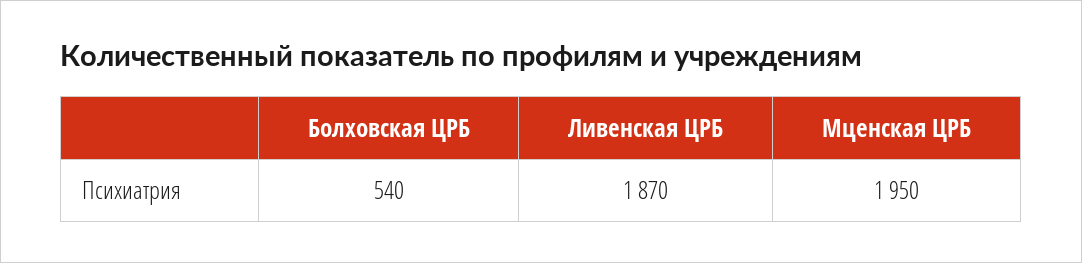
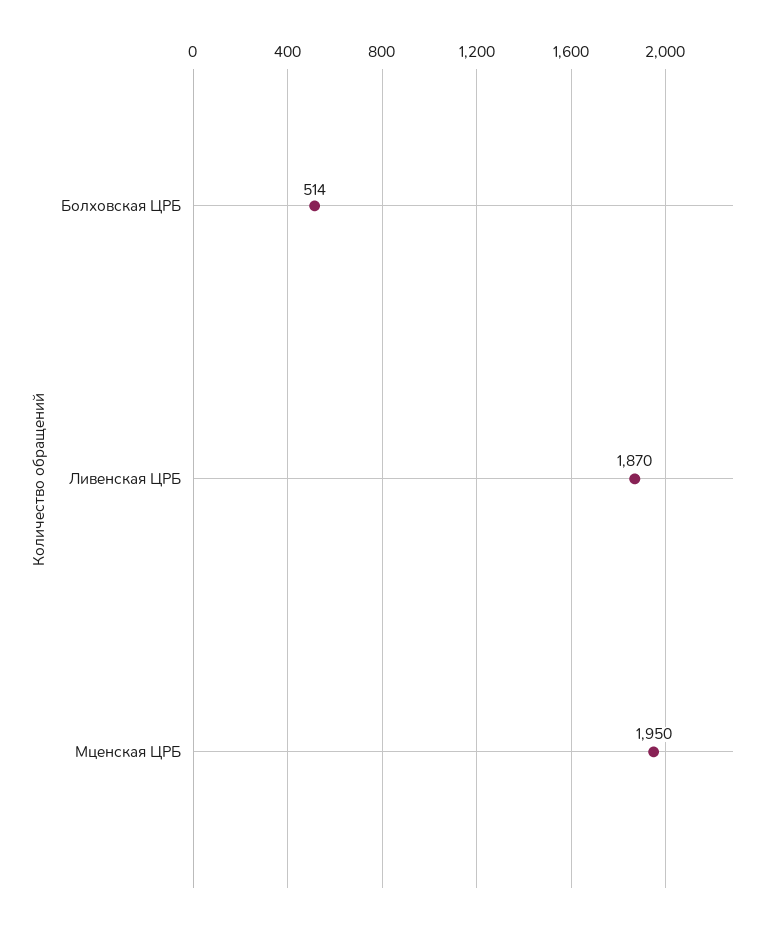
  {
-   "Болховская ЦРБ": 540,
+   "Болховская ЦРБ": 514,
    "Ливенская ЦРБ": 1870,
    "Мценская ЦРБ": 1950
  }

